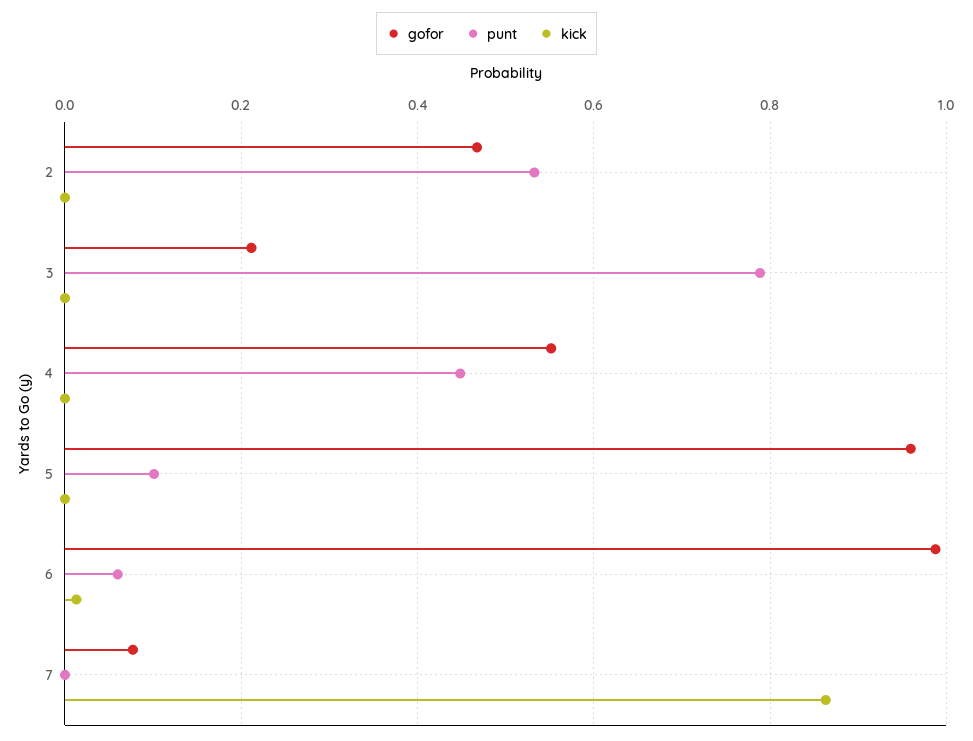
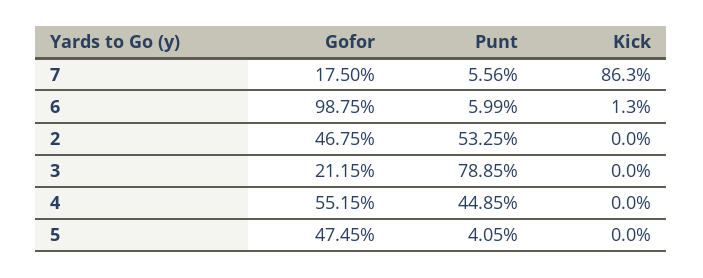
  {
    "gofor": {
      "2": 0.4675,
      "3": 0.2115,
      "4": 0.5515,
-     "5": 0.96,
+     "5": 0.4745,
      "6": 0.9875,
-     "7": 0.08
+     "7": 0.175
    },
    "punt": {
      "2": 0.5325,
      "3": 0.7885,
      "4": 0.4485,
-     "5": 0.1,
+     "5": 0.0405,
      "6": 0.0599,
-     "7": 0
+     "7": 0.0556
    },
    "kick": {
      "2": 0,
      "3": 0,
      "4": 0,
      "5": 0,
      "6": 0.013,
      "7": 0.863
    }
  }

